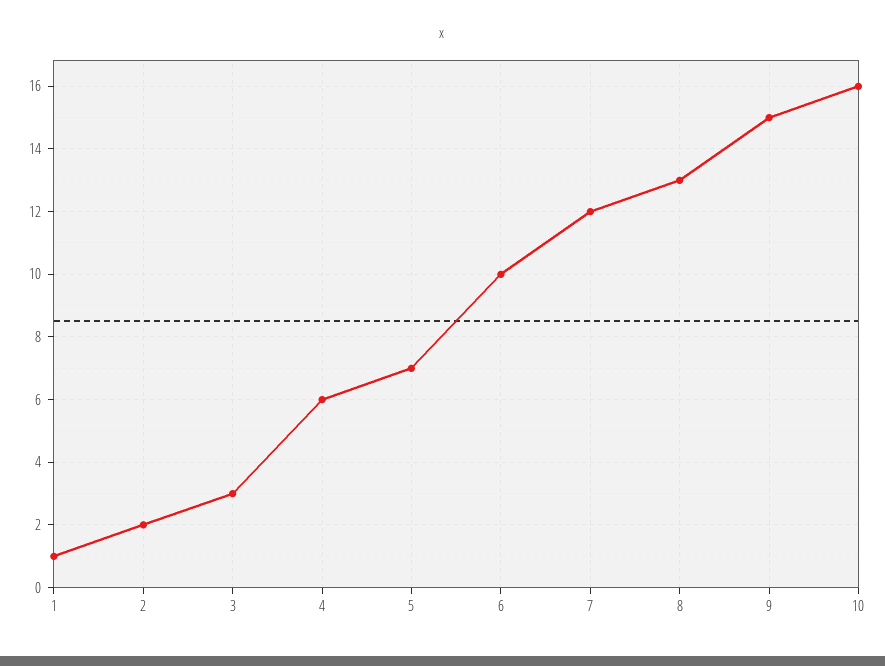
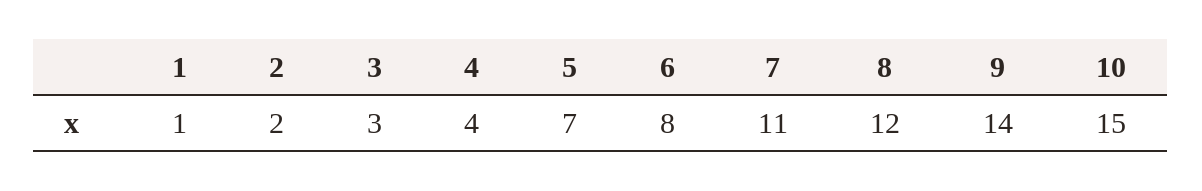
  {
    "1": 1,
    "2": 2,
    "3": 3,
-   "4": 6,
+   "4": 4,
    "5": 7,
-   "6": 10,
+   "6": 8,
-   "7": 12,
+   "7": 11,
-   "8": 13,
+   "8": 12,
-   "9": 15,
+   "9": 14,
-   "10": 16
+   "10": 15
  }

